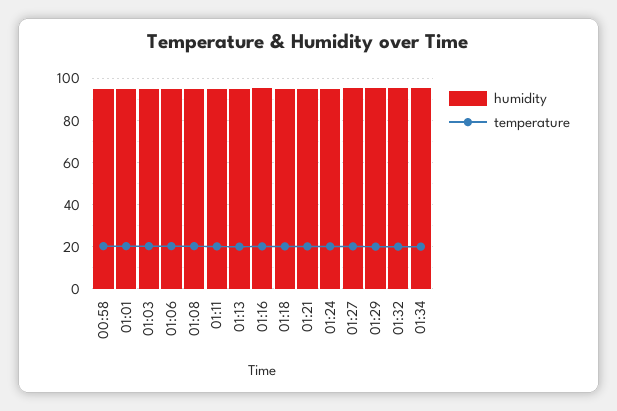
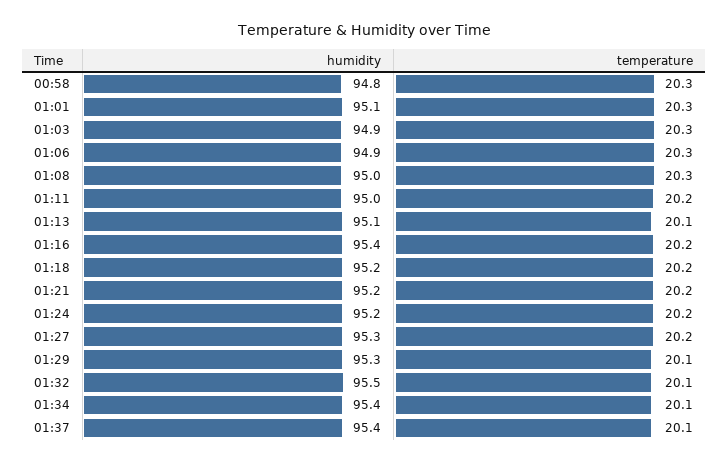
  {
    "humidity": {
      "00:58": 94.8,
      "01:01": 95.1,
      "01:03": 94.9,
      "01:06": 94.9,
      "01:08": 95,
      "01:11": 95,
      "01:13": 95.1,
      "01:16": 95.4,
      "01:18": 95.2,
      "01:21": 95.2,
      "01:24": 95.2,
      "01:27": 95.3,
      "01:29": 95.3,
      "01:32": 95.5,
-     "01:34": 95.4
+     "01:34": 95.4,
+     "01:37": 95.4
    },
    "temperature": {
      "00:58": 20.3,
      "01:01": 20.3,
      "01:03": 20.3,
      "01:06": 20.3,
      "01:08": 20.3,
      "01:11": 20.2,
      "01:13": 20.1,
      "01:16": 20.2,
      "01:18": 20.2,
      "01:21": 20.2,
      "01:24": 20.2,
      "01:27": 20.2,
      "01:29": 20.1,
      "01:32": 20.1,
-     "01:34": 20.1
+     "01:34": 20.1,
+     "01:37": 20.1
    }
  }

